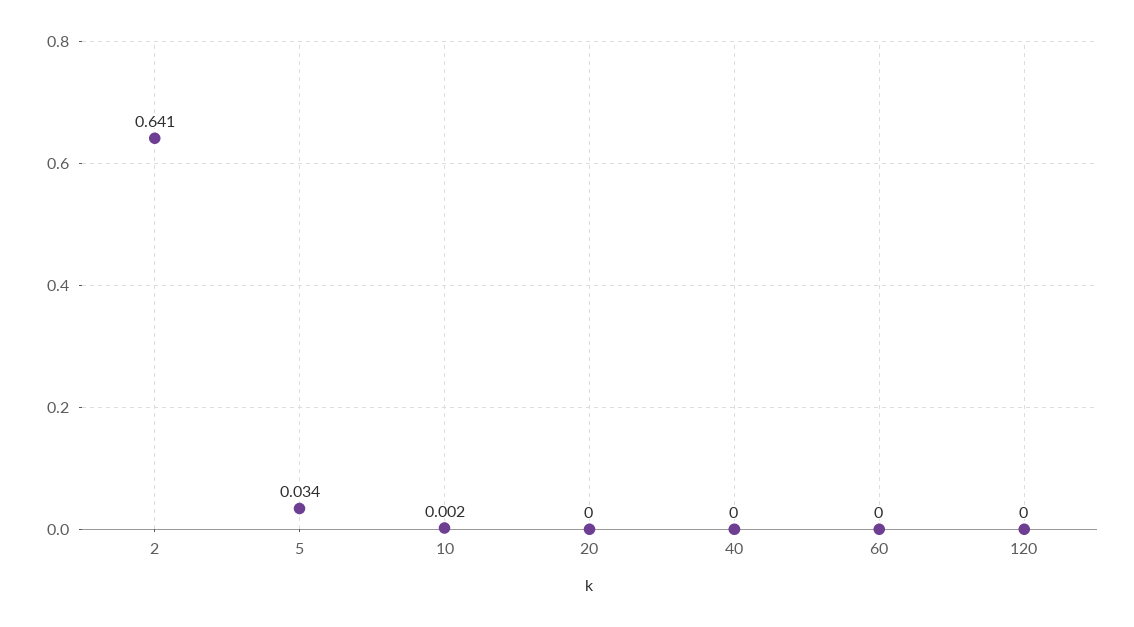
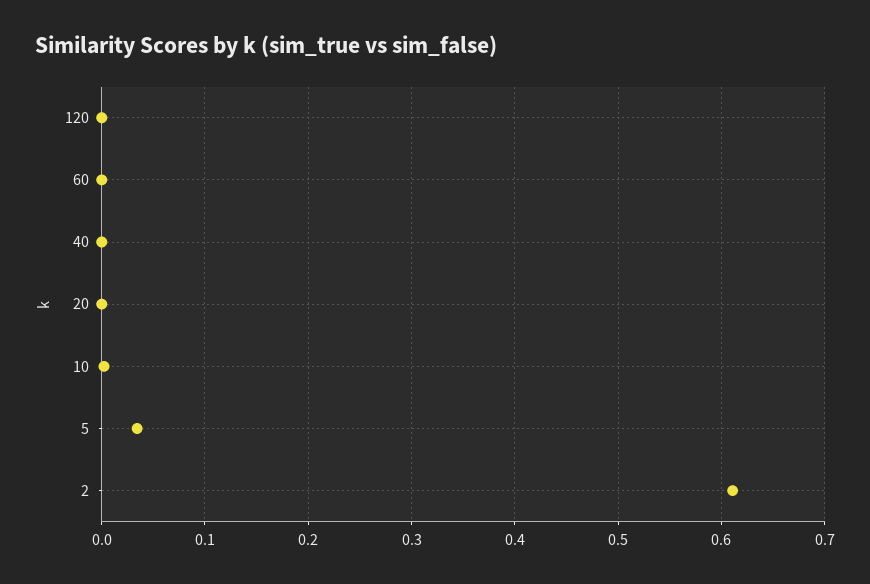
  {
-   "2": 0.641,
+   "2": 0.61,
    "5": 0.034,
    "10": 0.002,
    "20": 0,
    "40": 0,
    "60": 0,
    "120": 0
  }

